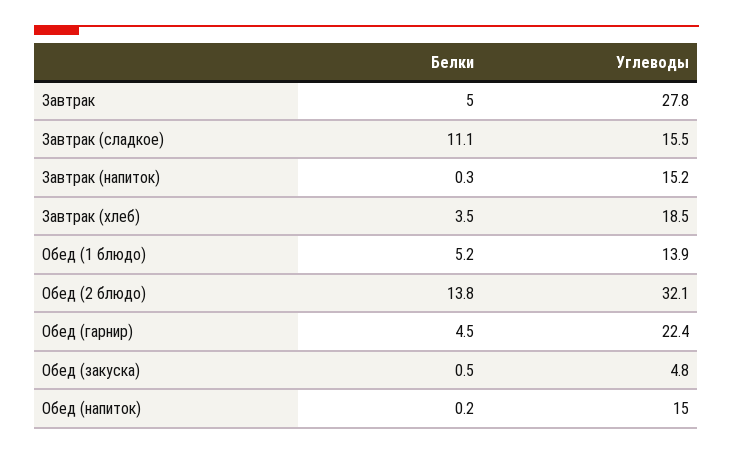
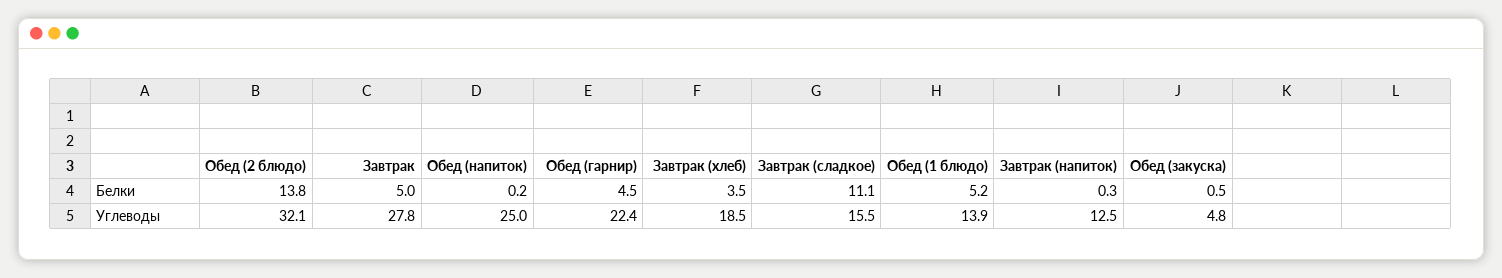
  {
    "Белки": {
      "Завтрак": 5,
      "Завтрак (сладкое)": 11.1,
      "Завтрак (напиток)": 0.3,
      "Завтрак (хлеб)": 3.5,
      "Обед (1 блюдо)": 5.2,
      "Обед (2 блюдо)": 13.8,
      "Обед (гарнир)": 4.5,
      "Обед (закуска)": 0.5,
      "Обед (напиток)": 0.2
    },
    "Углеводы": {
      "Завтрак": 27.8,
      "Завтрак (сладкое)": 15.5,
-     "Завтрак (напиток)": 15.2,
+     "Завтрак (напиток)": 12.5,
      "Завтрак (хлеб)": 18.5,
      "Обед (1 блюдо)": 13.9,
      "Обед (2 блюдо)": 32.1,
      "Обед (гарнир)": 22.4,
      "Обед (закуска)": 4.8,
-     "Обед (напиток)": 15
+     "Обед (напиток)": 25
    }
  }

